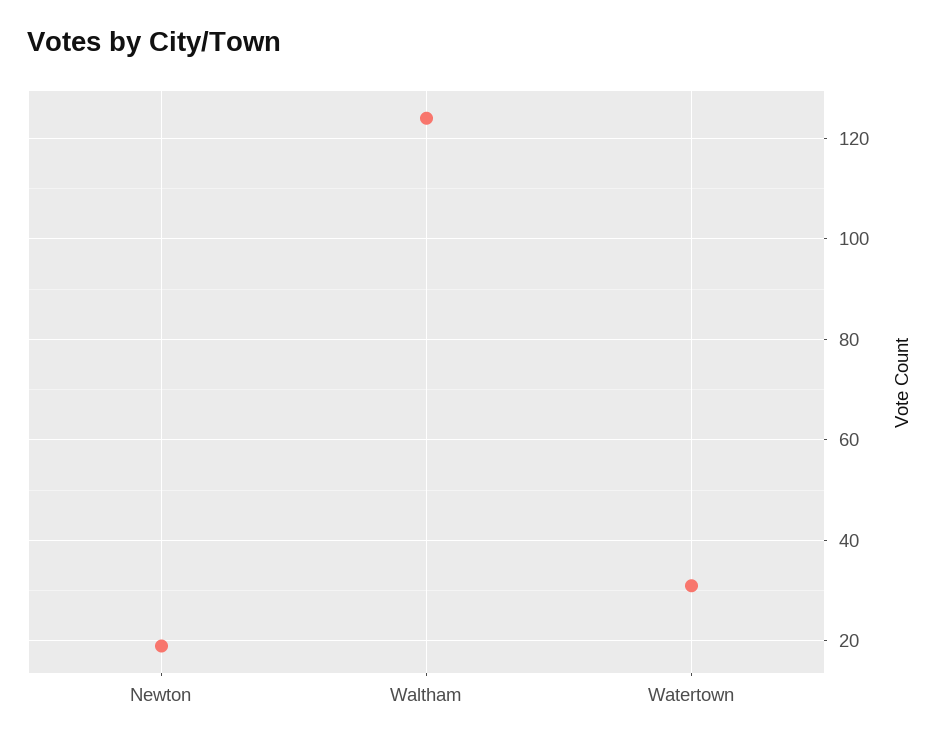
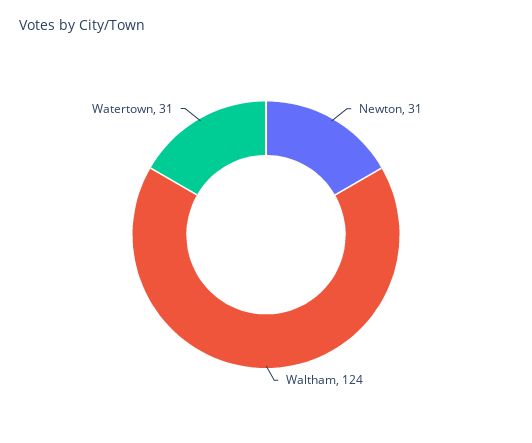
  {
-   "Newton": 20,
+   "Newton": 31,
    "Waltham": 124,
    "Watertown": 31
  }

